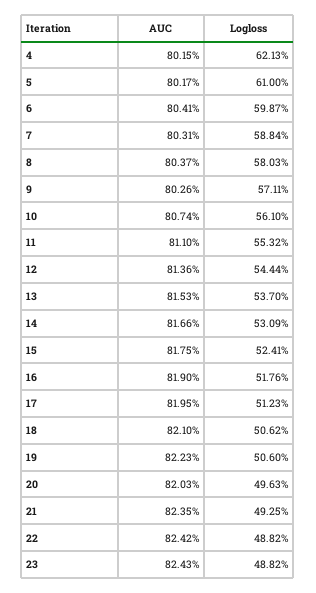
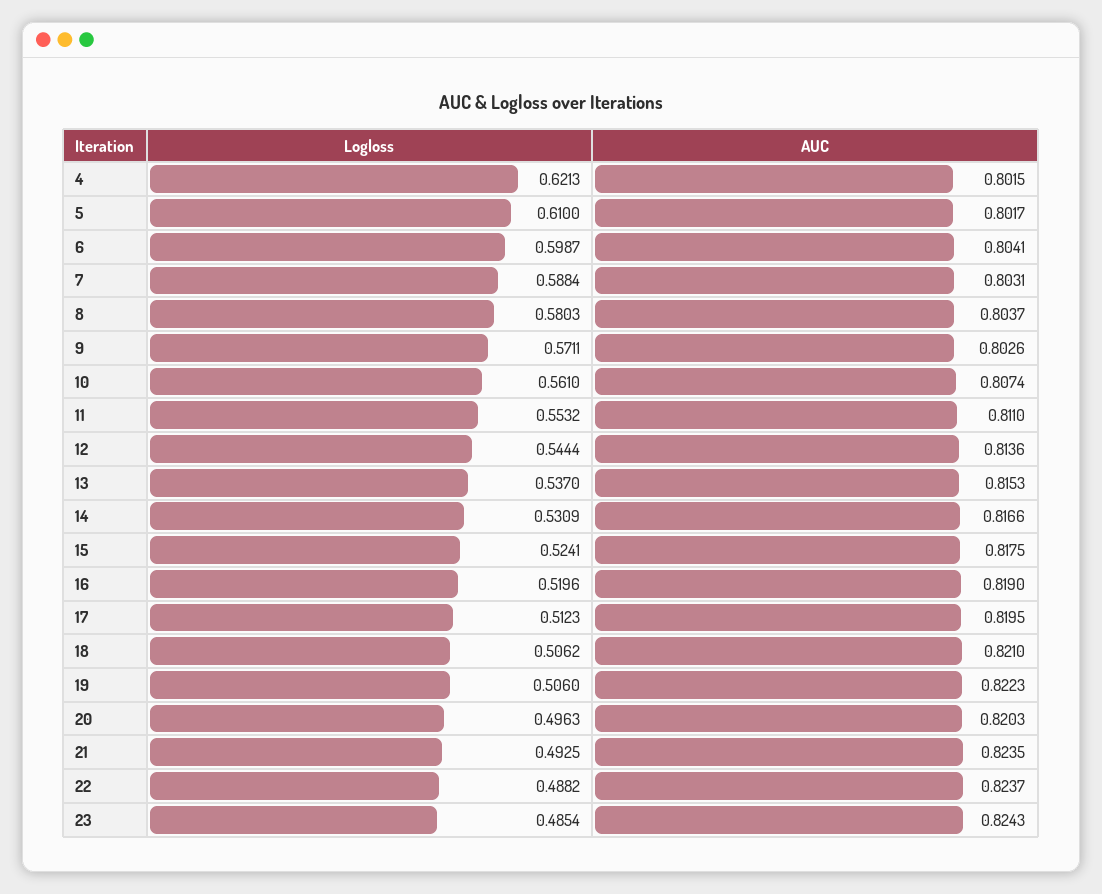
  {
    "AUC": {
      "4": 0.8015,
      "5": 0.8017,
      "6": 0.8041,
      "7": 0.8031,
      "8": 0.8037,
      "9": 0.8026,
      "10": 0.8074,
      "11": 0.811,
      "12": 0.8136,
      "13": 0.8153,
      "14": 0.8166,
      "15": 0.8175,
      "16": 0.819,
      "17": 0.8195,
      "18": 0.821,
      "19": 0.8223,
      "20": 0.8203,
      "21": 0.8235,
-     "22": 0.8242,
+     "22": 0.8237,
      "23": 0.8243
    },
    "Logloss": {
      "4": 0.6213,
      "5": 0.61,
      "6": 0.5987,
      "7": 0.5884,
      "8": 0.5803,
      "9": 0.5711,
      "10": 0.561,
      "11": 0.5532,
      "12": 0.5444,
      "13": 0.537,
      "14": 0.5309,
      "15": 0.5241,
-     "16": 0.5176,
+     "16": 0.5196,
      "17": 0.5123,
      "18": 0.5062,
      "19": 0.506,
      "20": 0.4963,
      "21": 0.4925,
      "22": 0.4882,
-     "23": 0.4882
+     "23": 0.4854
    }
  }

